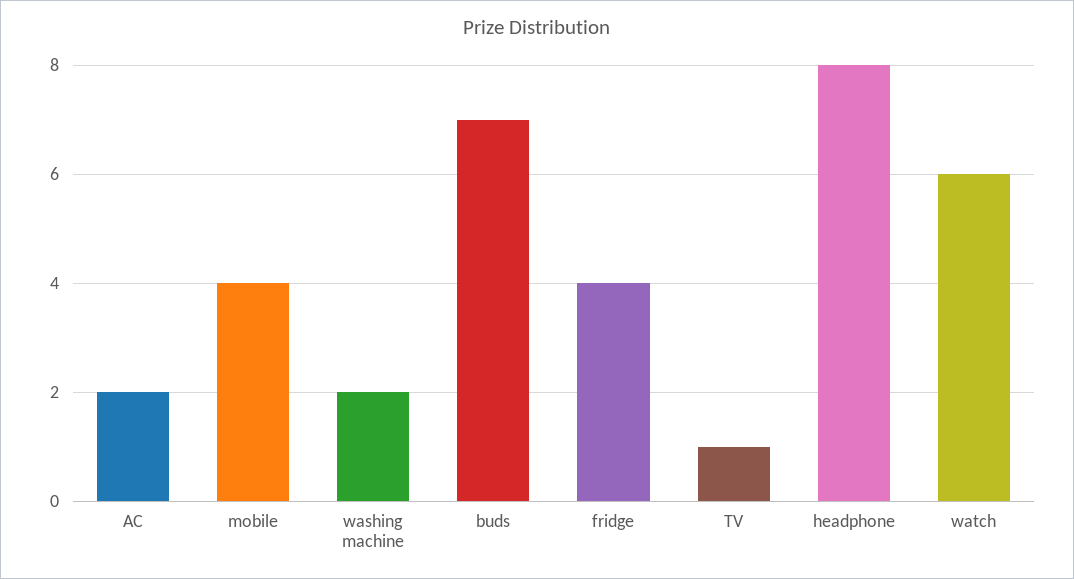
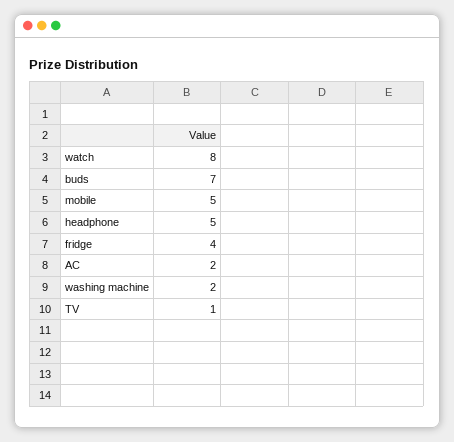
  {
    "AC": 2,
-   "mobile": 4,
+   "mobile": 5,
    "washing machine": 2,
    "buds": 7,
    "fridge": 4,
    "TV": 1,
-   "headphone": 8,
+   "headphone": 5,
-   "watch": 6
+   "watch": 8
  }

